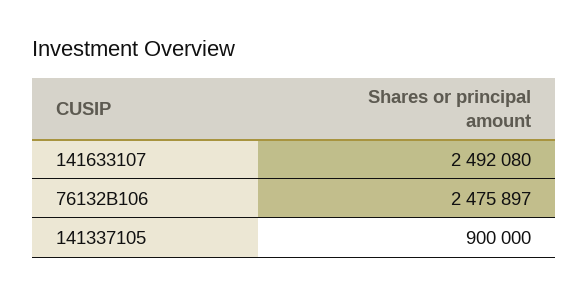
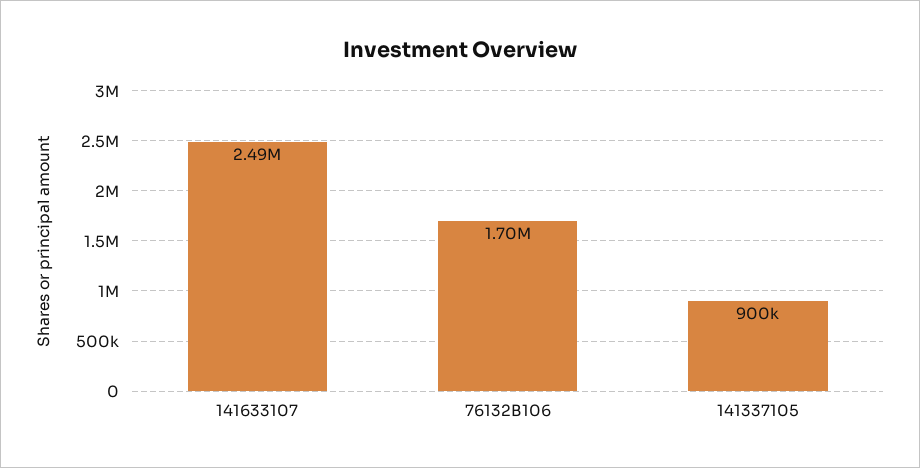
  {
    "141633107": 2492080,
-   "76132B106": 2475897,
+   "76132B106": 1700000,
    "141337105": 900000
  }

